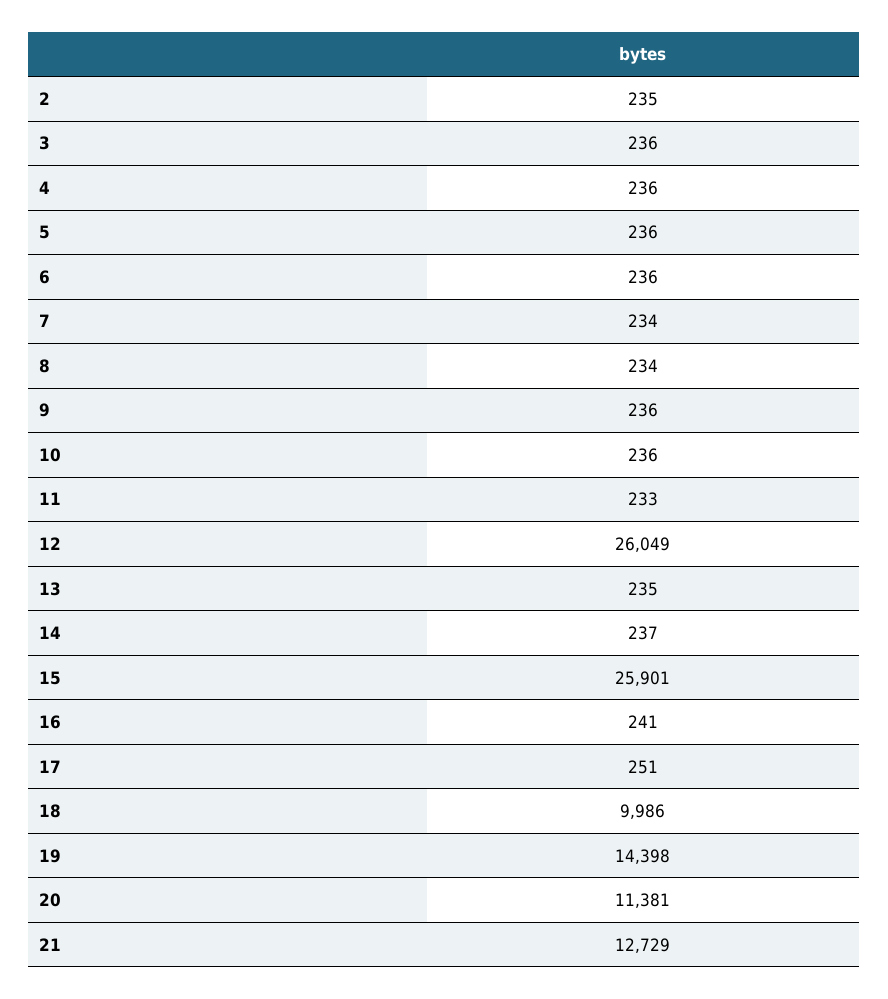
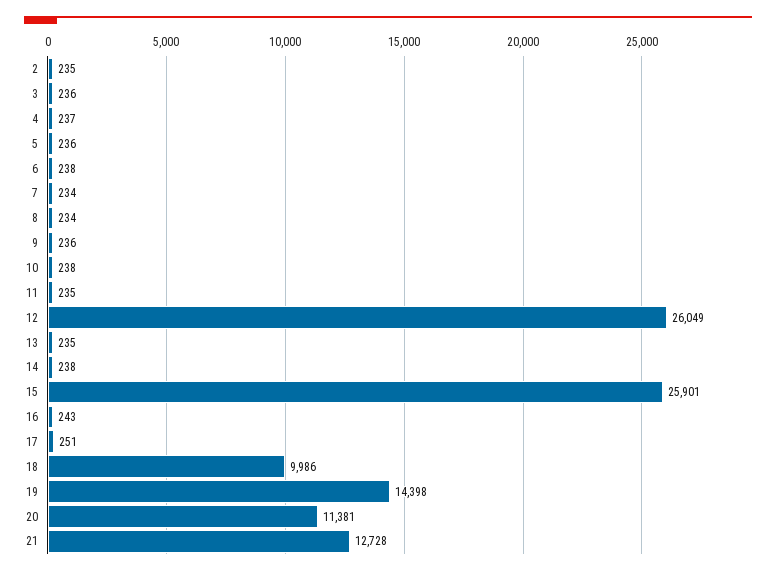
  {
    "2": 235,
    "3": 236,
-   "4": 236,
+   "4": 237,
    "5": 236,
-   "6": 236,
+   "6": 238,
    "7": 234,
    "8": 234,
    "9": 236,
-   "10": 236,
+   "10": 238,
-   "11": 233,
+   "11": 235,
    "12": 26049,
    "13": 235,
-   "14": 237,
+   "14": 238,
    "15": 25901,
-   "16": 241,
+   "16": 243,
    "17": 251,
    "18": 9986,
    "19": 14398,
    "20": 11381,
-   "21": 12729
+   "21": 12728
  }

